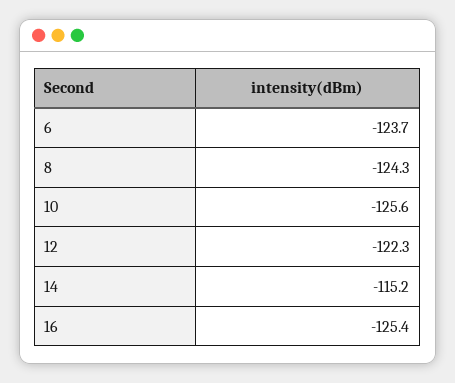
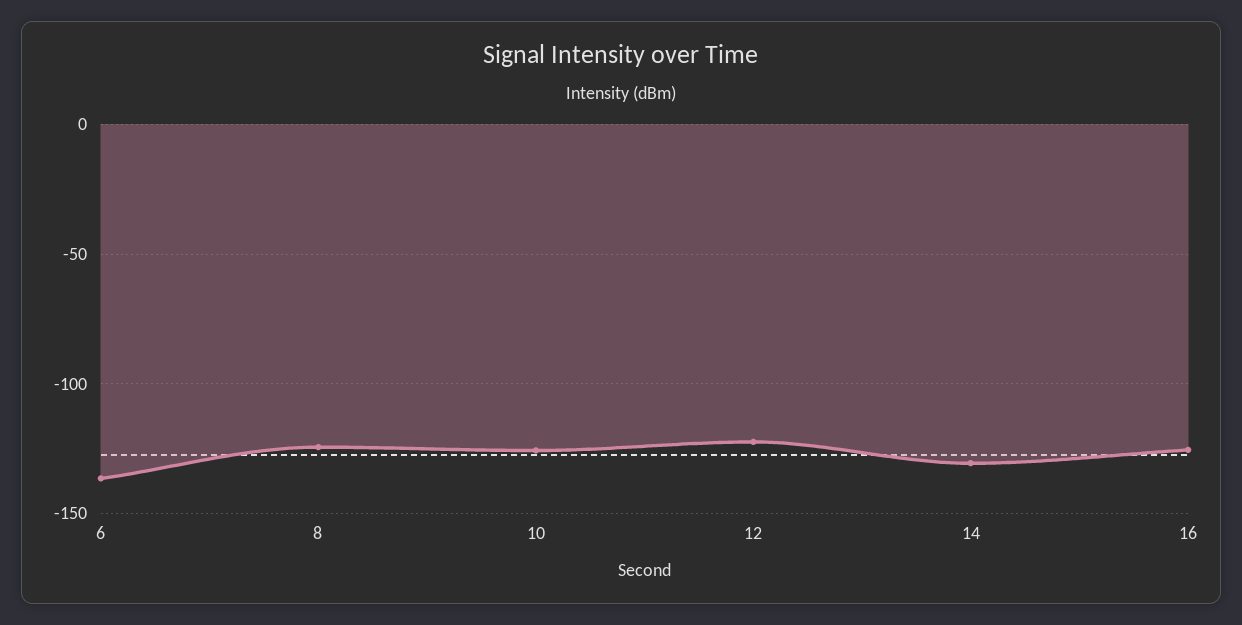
  {
-   "6": -123.7,
+   "6": -135,
    "8": -124.3,
    "10": -125.6,
    "12": -122.3,
-   "14": -115.2,
+   "14": -130,
    "16": -125.4
  }

